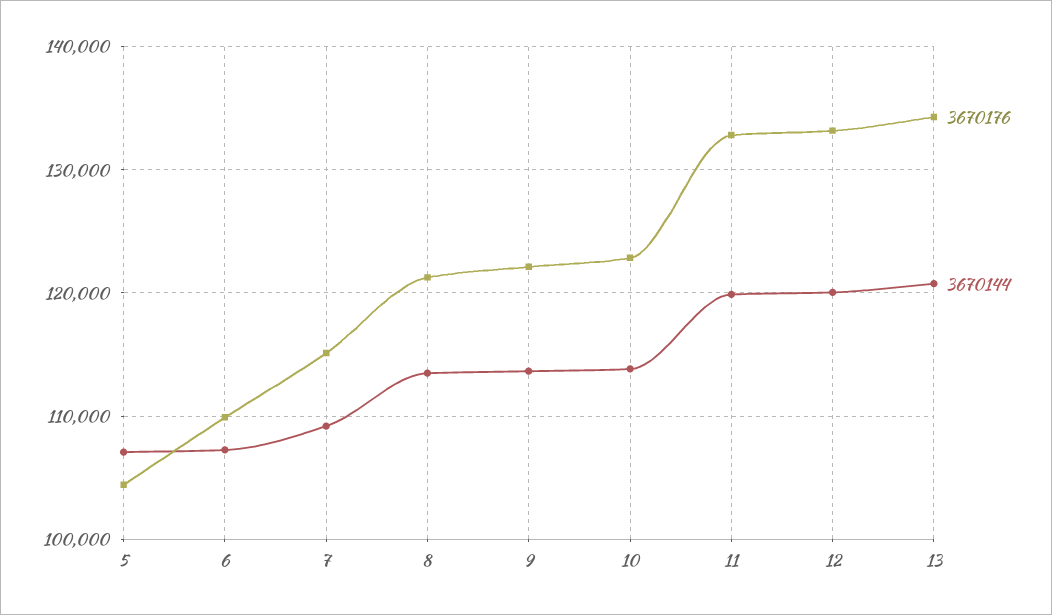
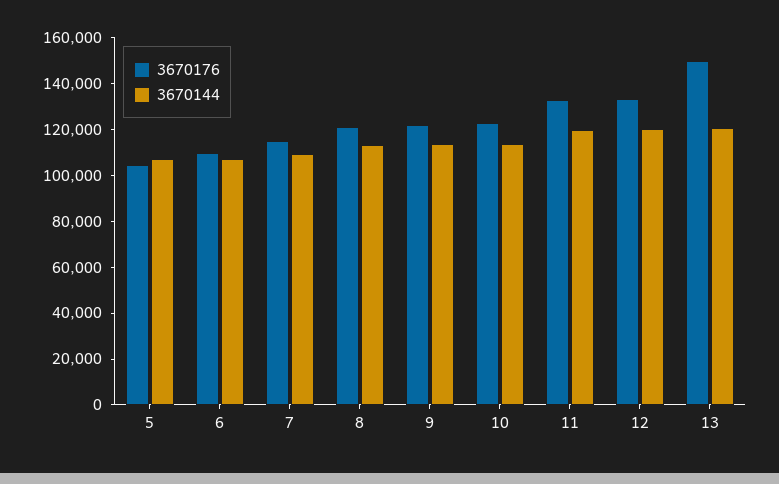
  {
    "3670176": {
      "5": 104000,
      "6": 110000,
      "7": 115000,
      "8": 121000,
      "9": 122000,
      "10": 123000,
      "11": 133000,
      "12": 133000,
-     "13": 134000
+     "13": 150000
    },
    "3670144": {
      "5": 107000,
      "6": 107000,
      "7": 109000,
      "8": 113000,
      "9": 114000,
      "10": 114000,
      "11": 120000,
      "12": 120000,
      "13": 121000
    }
  }

